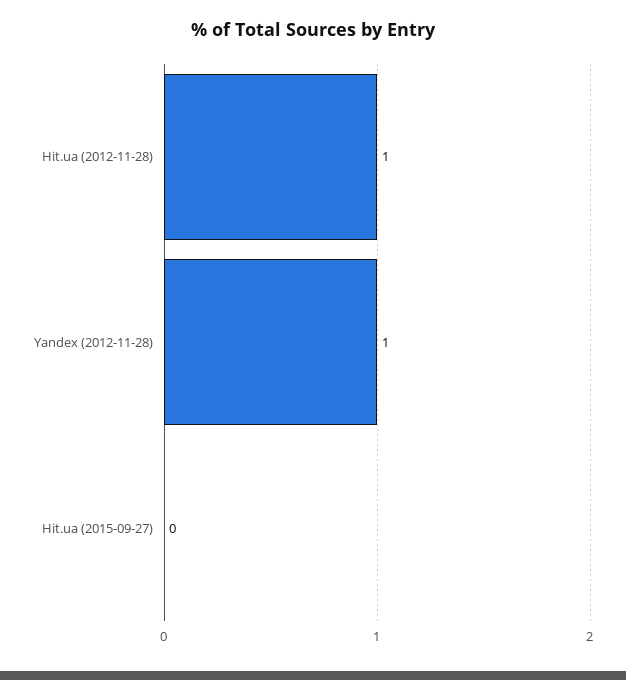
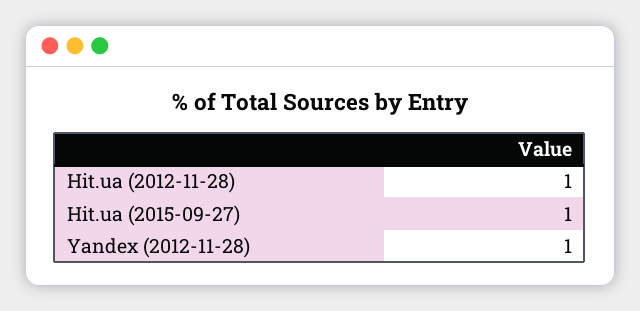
  {
    "Hit.ua (2012-11-28)": 1,
    "Yandex (2012-11-28)": 1,
-   "Hit.ua (2015-09-27)": 0
+   "Hit.ua (2015-09-27)": 1
  }

